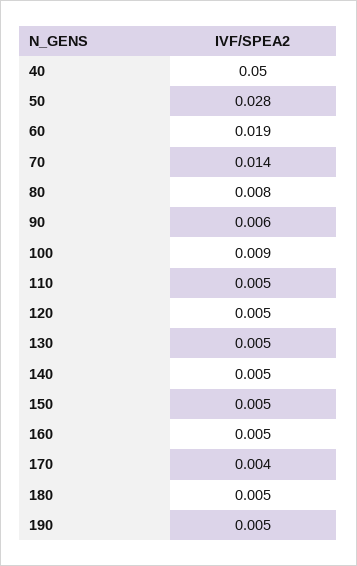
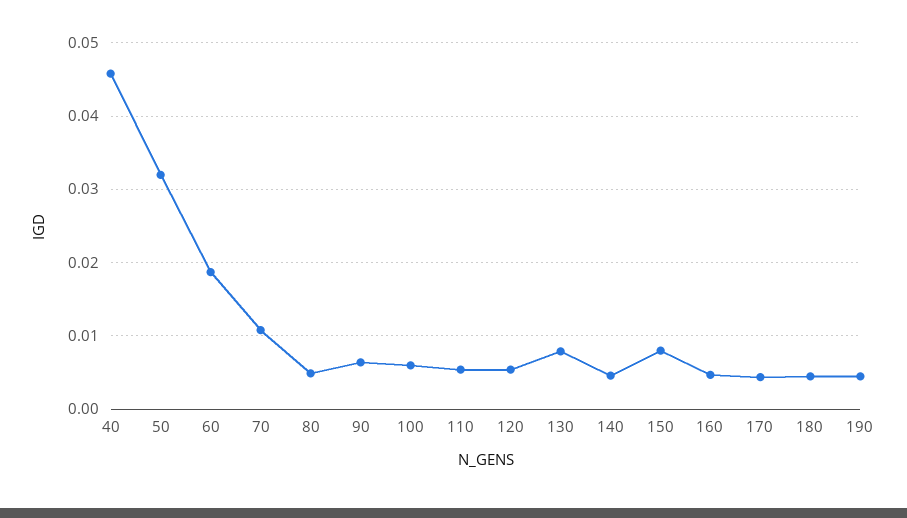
  {
-   "40": 0.05,
+   "40": 0.046,
-   "50": 0.028,
+   "50": 0.032,
    "60": 0.019,
-   "70": 0.014,
+   "70": 0.011,
-   "80": 0.008,
+   "80": 0.005,
    "90": 0.006,
-   "100": 0.009,
+   "100": 0.006,
    "110": 0.005,
    "120": 0.005,
-   "130": 0.005,
+   "130": 0.008,
    "140": 0.005,
-   "150": 0.005,
+   "150": 0.008,
    "160": 0.005,
    "170": 0.004,
    "180": 0.005,
    "190": 0.005
  }

